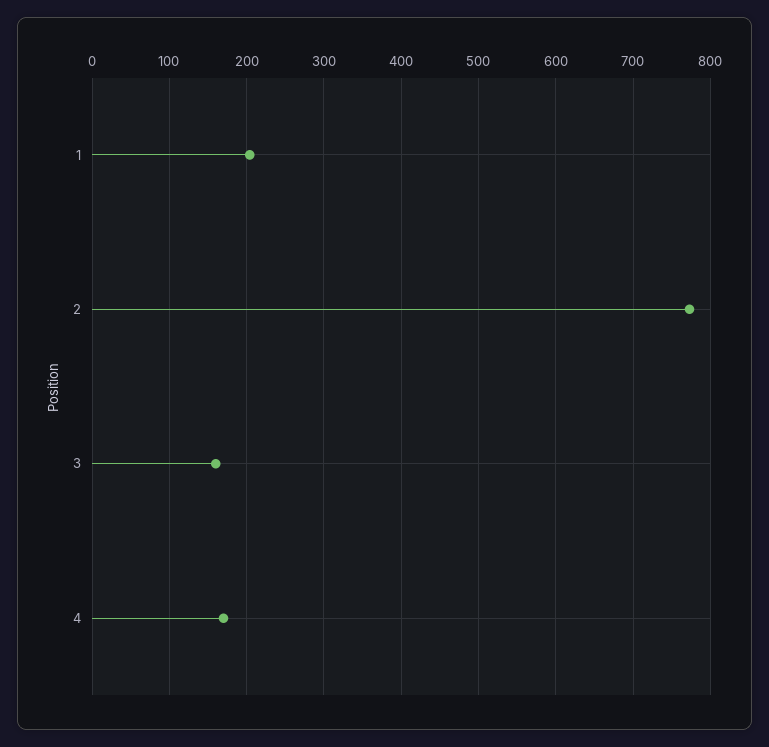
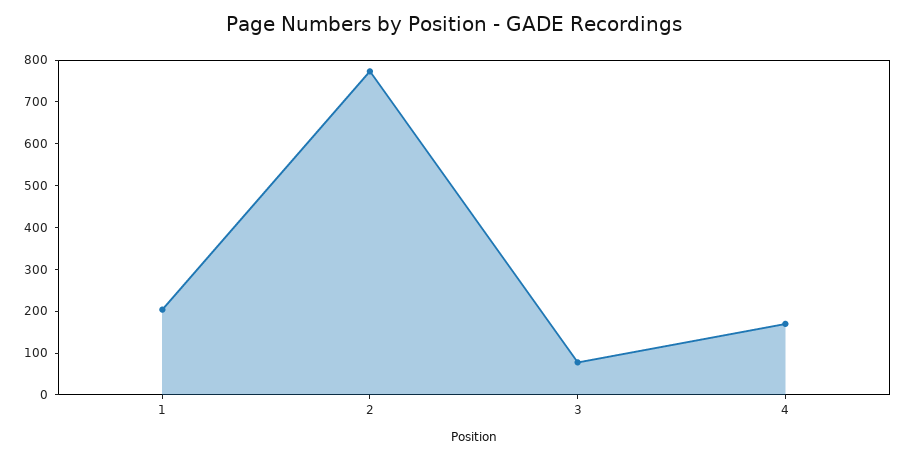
  {
    "1": 200,
    "2": 770,
-   "3": 160,
+   "3": 80,
    "4": 170
  }

